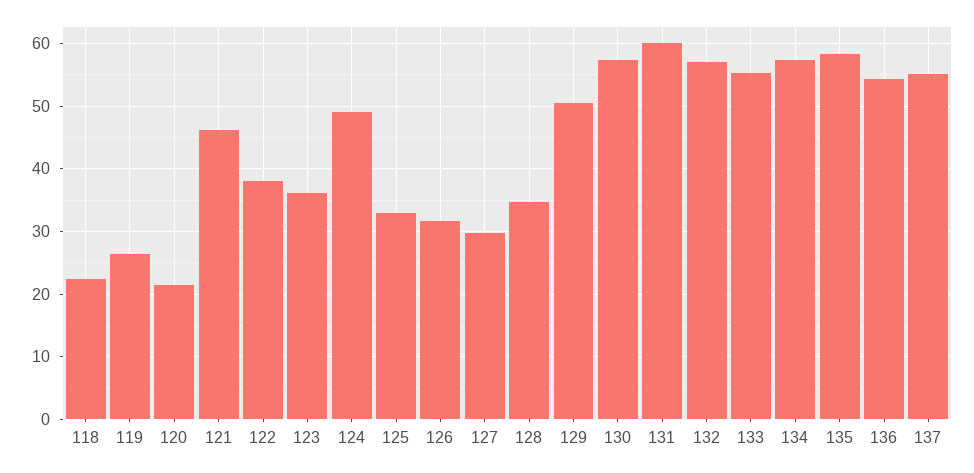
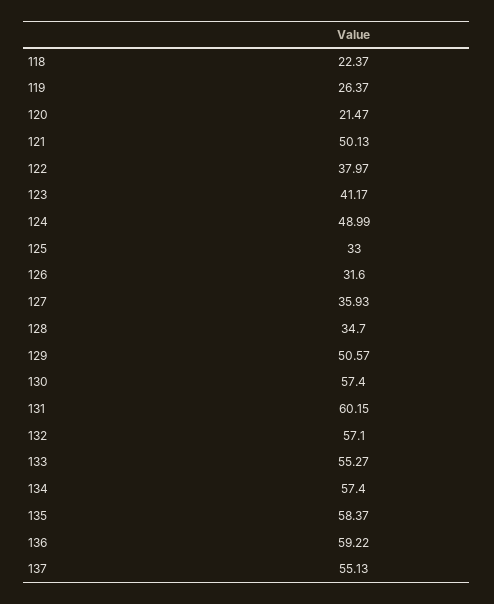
  {
    "118": 22.37,
    "119": 26.37,
    "120": 21.47,
-   "121": 46,
+   "121": 50.13,
    "122": 37.97,
-   "123": 36,
+   "123": 41.17,
    "124": 48.99,
    "125": 33,
    "126": 31.6,
-   "127": 30,
+   "127": 35.93,
    "128": 34.7,
    "129": 50.57,
    "130": 57.4,
    "131": 60.15,
    "132": 57.1,
    "133": 55.27,
    "134": 57.4,
    "135": 58.37,
-   "136": 54,
+   "136": 59.22,
    "137": 55.13
  }

